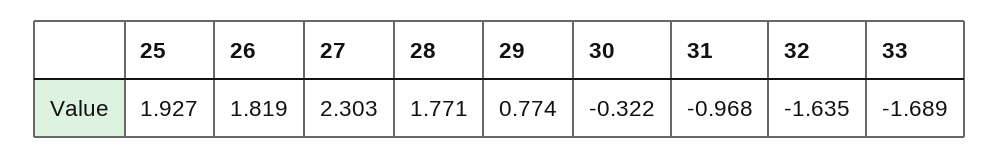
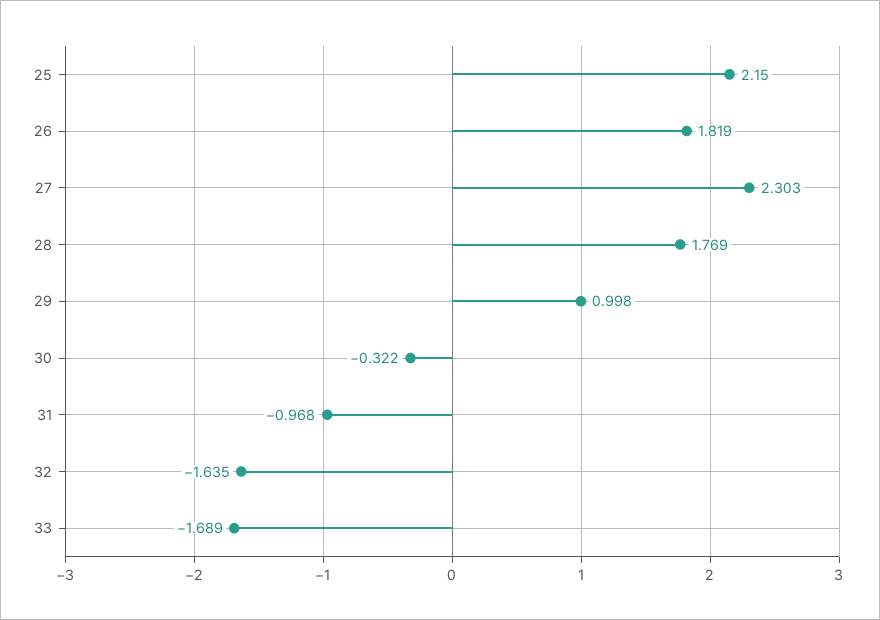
  {
-   "25": 1.927,
+   "25": 2.15,
    "26": 1.819,
    "27": 2.303,
-   "28": 1.771,
+   "28": 1.769,
-   "29": 0.774,
+   "29": 0.998,
    "30": -0.322,
    "31": -0.968,
    "32": -1.635,
    "33": -1.689
  }

